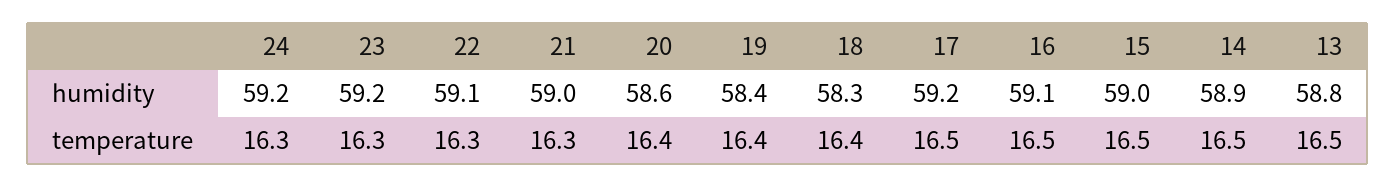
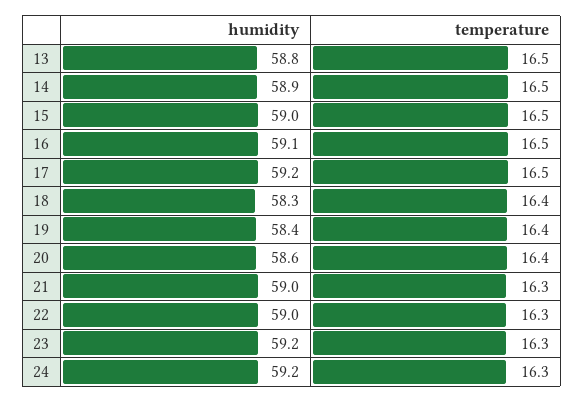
  {
    "24": {
      "humidity": 59.2,
      "temperature": 16.3
    },
    "23": {
      "humidity": 59.2,
      "temperature": 16.3
    },
    "22": {
-     "humidity": 59.1,
+     "humidity": 59,
      "temperature": 16.3
    },
    "21": {
      "humidity": 59,
      "temperature": 16.3
    },
    "20": {
      "humidity": 58.6,
      "temperature": 16.4
    },
    "19": {
      "humidity": 58.4,
      "temperature": 16.4
    },
    "18": {
      "humidity": 58.3,
      "temperature": 16.4
    },
    "17": {
      "humidity": 59.2,
      "temperature": 16.5
    },
    "16": {
      "humidity": 59.1,
      "temperature": 16.5
    },
    "15": {
      "humidity": 59,
      "temperature": 16.5
    },
    "14": {
      "humidity": 58.9,
      "temperature": 16.5
    },
    "13": {
      "humidity": 58.8,
      "temperature": 16.5
    }
  }

